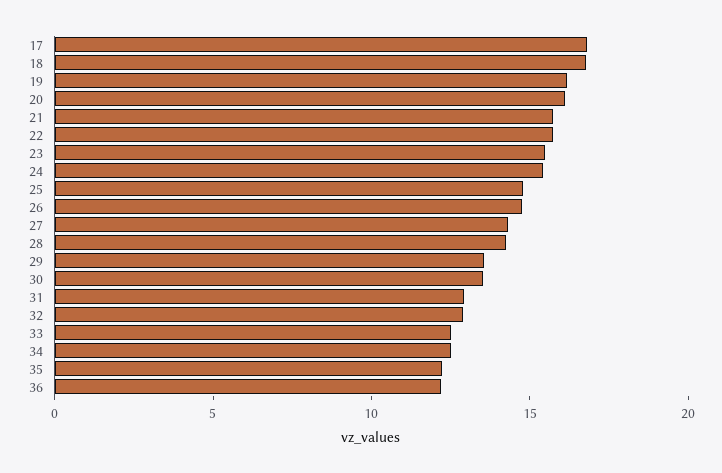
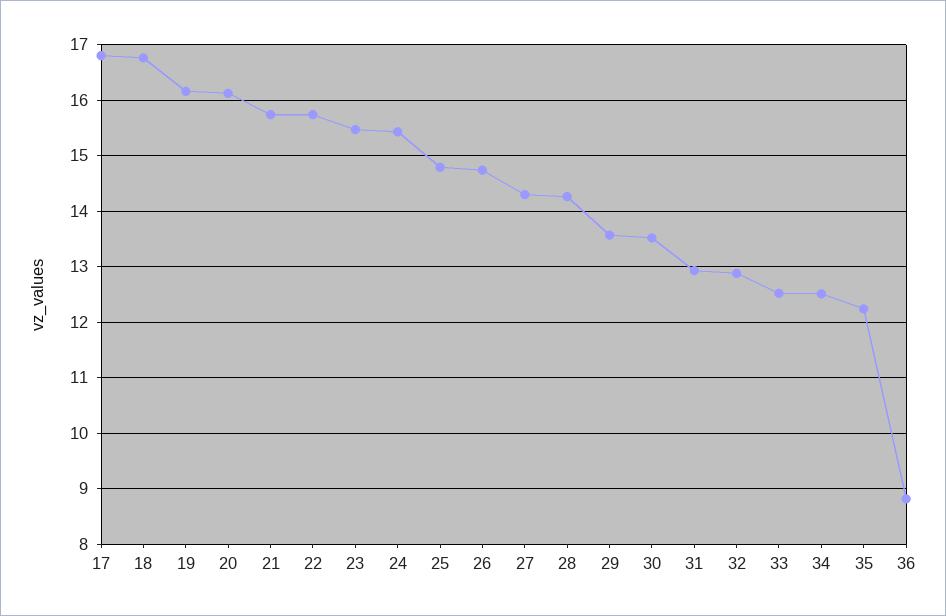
  {
    "17": 16.8,
    "18": 16.8,
    "19": 16.2,
    "20": 16.2,
    "21": 15.8,
    "22": 15.8,
    "23": 15.4,
    "24": 15.4,
    "25": 14.8,
    "26": 14.8,
    "27": 14.4,
    "28": 14.2,
    "29": 13.6,
    "30": 13.6,
    "31": 13,
    "32": 12.8,
    "33": 12.6,
    "34": 12.6,
    "35": 12.2,
-   "36": 12
+   "36": 8.8
  }

